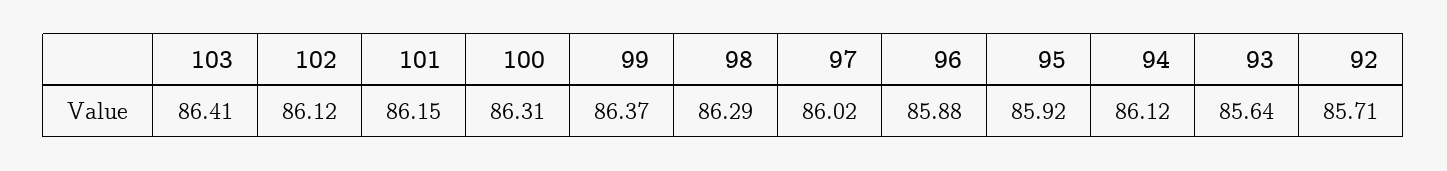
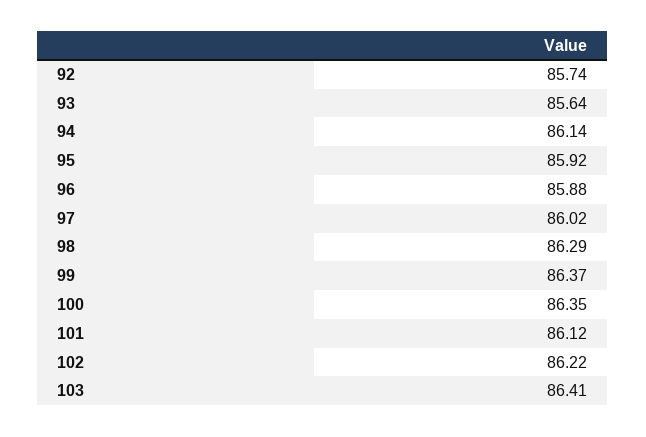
  {
    "103": 86.41,
-   "102": 86.12,
+   "102": 86.22,
-   "101": 86.15,
+   "101": 86.12,
-   "100": 86.31,
+   "100": 86.35,
    "99": 86.37,
    "98": 86.29,
    "97": 86.02,
    "96": 85.88,
    "95": 85.92,
-   "94": 86.12,
+   "94": 86.14,
    "93": 85.64,
-   "92": 85.71
+   "92": 85.74
  }

